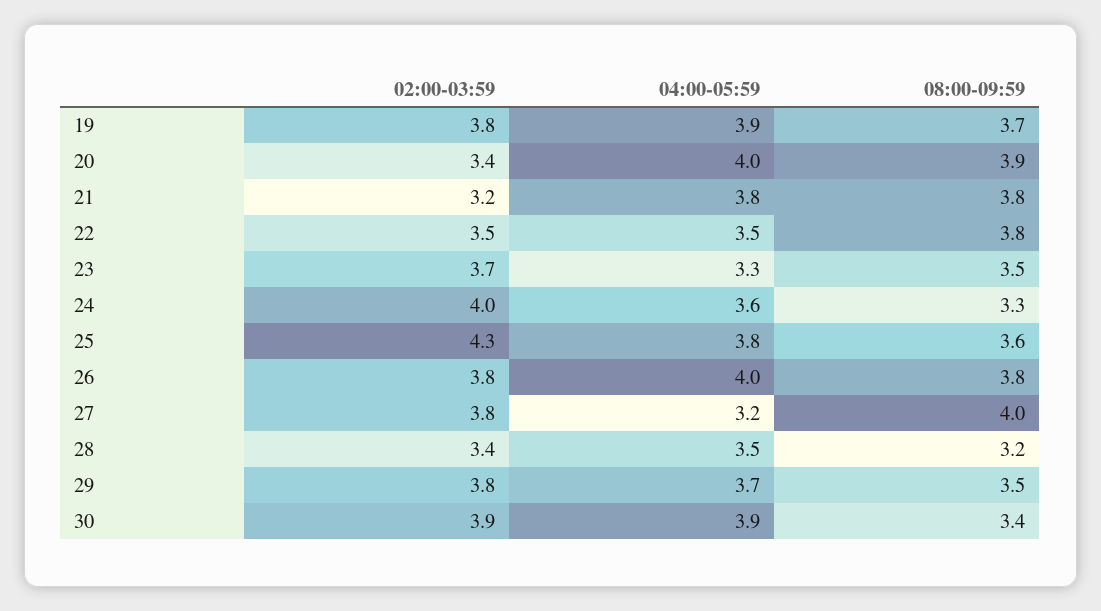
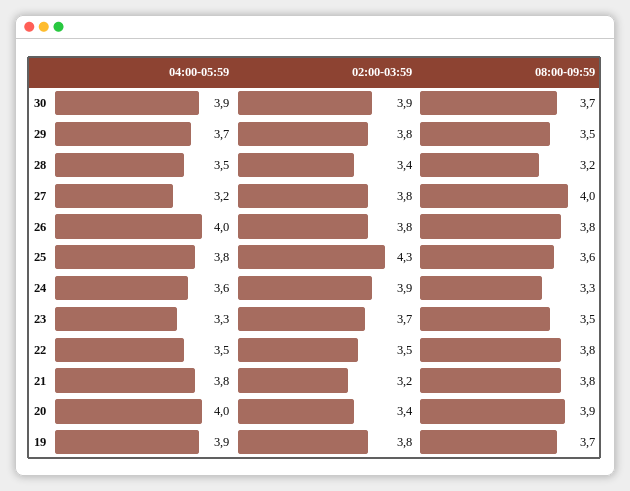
  {
    "02:00-03:59": {
      "19": 3.8,
      "20": 3.4,
      "21": 3.2,
      "22": 3.5,
      "23": 3.7,
-     "24": 4,
+     "24": 3.9,
      "25": 4.3,
      "26": 3.8,
      "27": 3.8,
      "28": 3.4,
      "29": 3.8,
      "30": 3.9
    },
    "04:00-05:59": {
      "19": 3.9,
      "20": 4,
      "21": 3.8,
      "22": 3.5,
      "23": 3.3,
      "24": 3.6,
      "25": 3.8,
      "26": 4,
      "27": 3.2,
      "28": 3.5,
      "29": 3.7,
      "30": 3.9
    },
    "08:00-09:59": {
      "19": 3.7,
      "20": 3.9,
      "21": 3.8,
      "22": 3.8,
      "23": 3.5,
      "24": 3.3,
      "25": 3.6,
      "26": 3.8,
      "27": 4,
      "28": 3.2,
      "29": 3.5,
-     "30": 3.4
+     "30": 3.7
    }
  }

